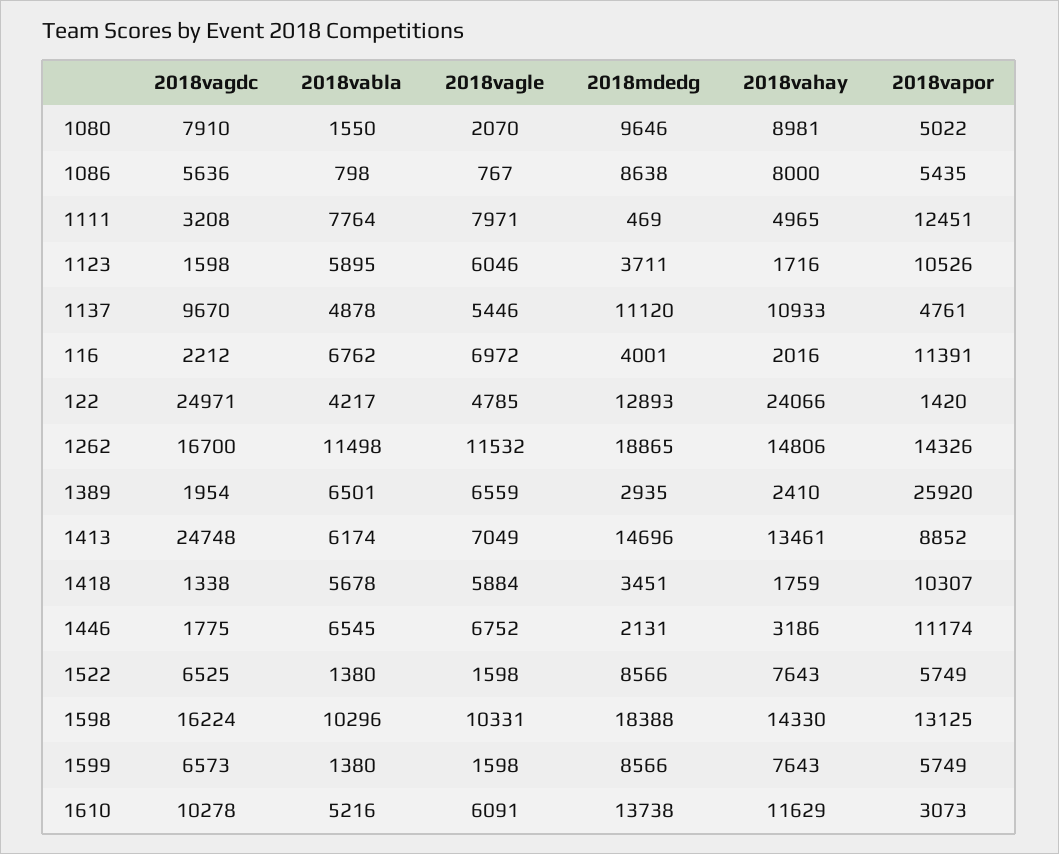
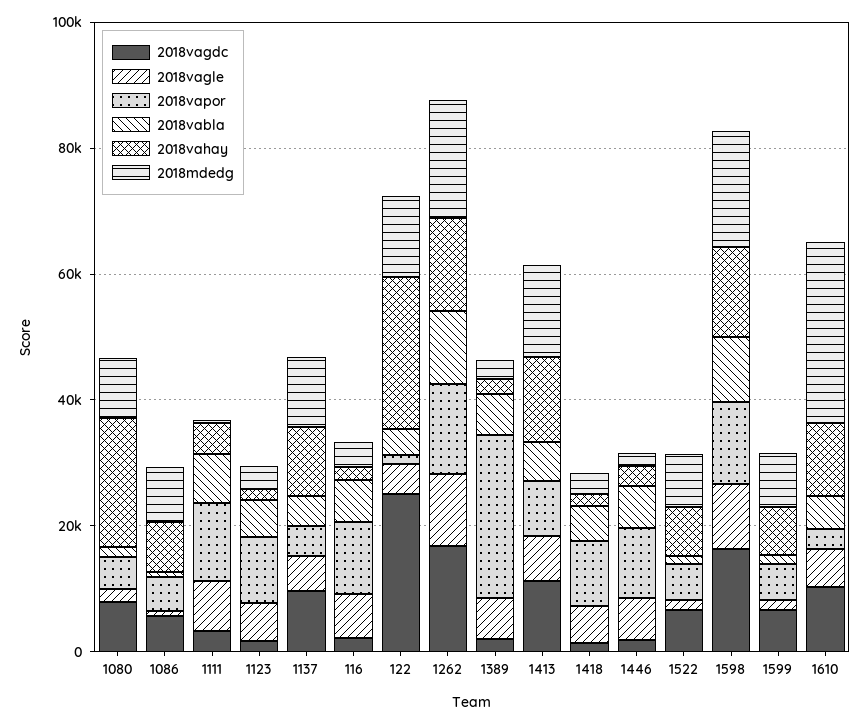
  {
    "2018vagdc": {
      "1080": 7910,
      "1086": 5636,
      "1111": 3208,
      "1123": 1598,
      "1137": 9670,
      "116": 2212,
      "122": 24971,
      "1262": 16700,
      "1389": 1954,
-     "1413": 24748,
+     "1413": 10000,
      "1418": 1338,
      "1446": 1775,
      "1522": 6525,
      "1598": 16224,
      "1599": 6573,
      "1610": 10278
    },
    "2018vabla": {
      "1080": 1550,
      "1086": 798,
      "1111": 7764,
      "1123": 5895,
      "1137": 4878,
      "116": 6762,
      "122": 4217,
      "1262": 11498,
      "1389": 6501,
      "1413": 6174,
      "1418": 5678,
      "1446": 6545,
      "1522": 1380,
      "1598": 10296,
      "1599": 1380,
      "1610": 5216
    },
    "2018vagle": {
      "1080": 2070,
      "1086": 767,
      "1111": 7971,
      "1123": 6046,
      "1137": 5446,
      "116": 6972,
      "122": 4785,
      "1262": 11532,
      "1389": 6559,
      "1413": 7049,
      "1418": 5884,
      "1446": 6752,
      "1522": 1598,
      "1598": 10331,
      "1599": 1598,
      "1610": 6091
    },
    "2018mdedg": {
      "1080": 9646,
      "1086": 8638,
      "1111": 469,
      "1123": 3711,
      "1137": 11120,
      "116": 4001,
      "122": 12893,
      "1262": 18865,
      "1389": 2935,
      "1413": 14696,
      "1418": 3451,
      "1446": 2131,
      "1522": 8566,
      "1598": 18388,
      "1599": 8566,
-     "1610": 13738
+     "1610": 30000
    },
    "2018vahay": {
-     "1080": 8981,
+     "1080": 20000,
      "1086": 8000,
      "1111": 4965,
      "1123": 1716,
      "1137": 10933,
      "116": 2016,
      "122": 24066,
      "1262": 14806,
      "1389": 2410,
      "1413": 13461,
      "1418": 1759,
      "1446": 3186,
      "1522": 7643,
      "1598": 14330,
      "1599": 7643,
      "1610": 11629
    },
    "2018vapor": {
      "1080": 5022,
      "1086": 5435,
      "1111": 12451,
      "1123": 10526,
      "1137": 4761,
      "116": 11391,
      "122": 1420,
      "1262": 14326,
      "1389": 25920,
      "1413": 8852,
      "1418": 10307,
      "1446": 11174,
      "1522": 5749,
      "1598": 13125,
      "1599": 5749,
      "1610": 3073
    }
  }

